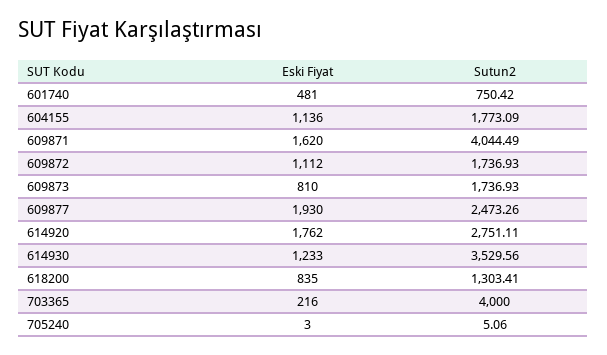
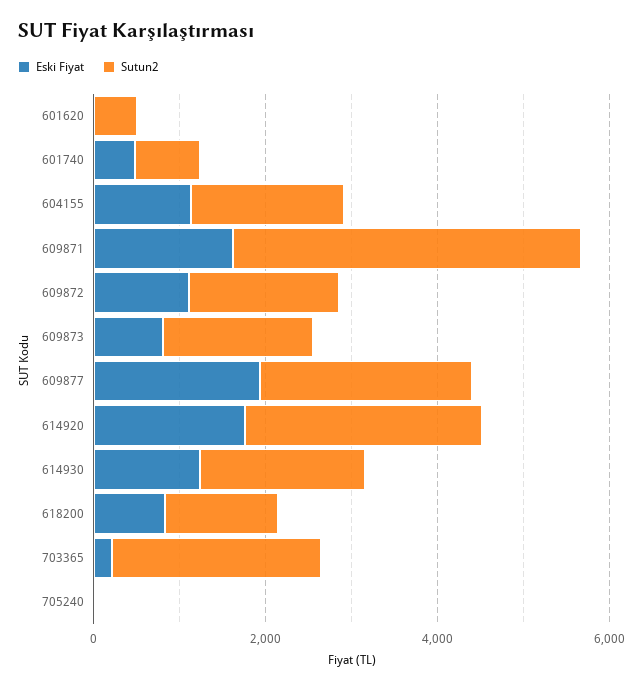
  {
    "Eski Fiyat": {
      "601740": 481,
      "604155": 1136,
      "609871": 1620,
      "609872": 1112,
      "609873": 810,
      "609877": 1930,
      "614920": 1762,
      "614930": 1233,
      "618200": 835,
      "703365": 216,
-     "705240": 3
+     "705240": 3,
+     "601620": 0
    },
    "Sutun2": {
      "601740": 750.42,
      "604155": 1773.09,
      "609871": 4044.49,
      "609872": 1736.93,
      "609873": 1736.93,
      "609877": 2473.26,
      "614920": 2751.11,
-     "614930": 3529.56,
+     "614930": 2000,
      "618200": 1303.41,
-     "703365": 4000,
+     "703365": 2500,
-     "705240": 5.06
+     "705240": 5.06,
+     "601620": 500
    }
  }

